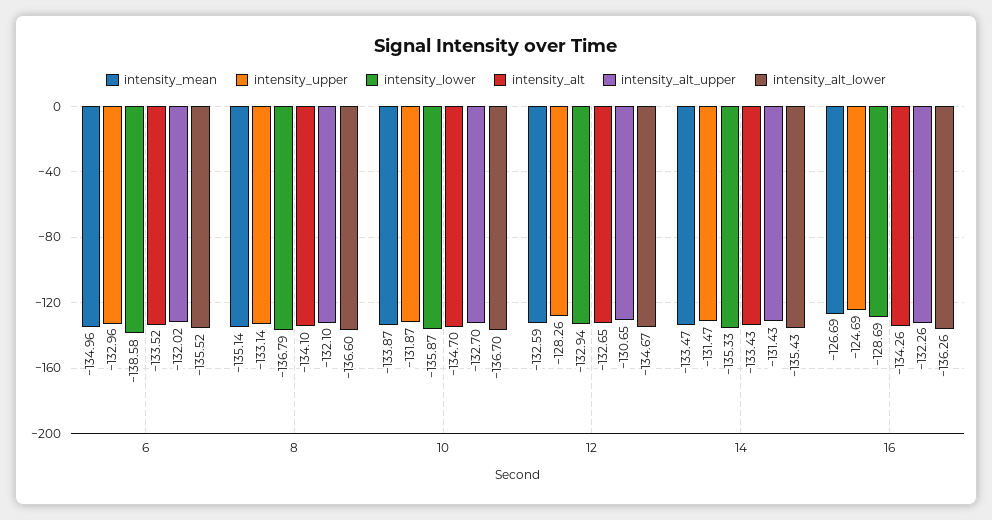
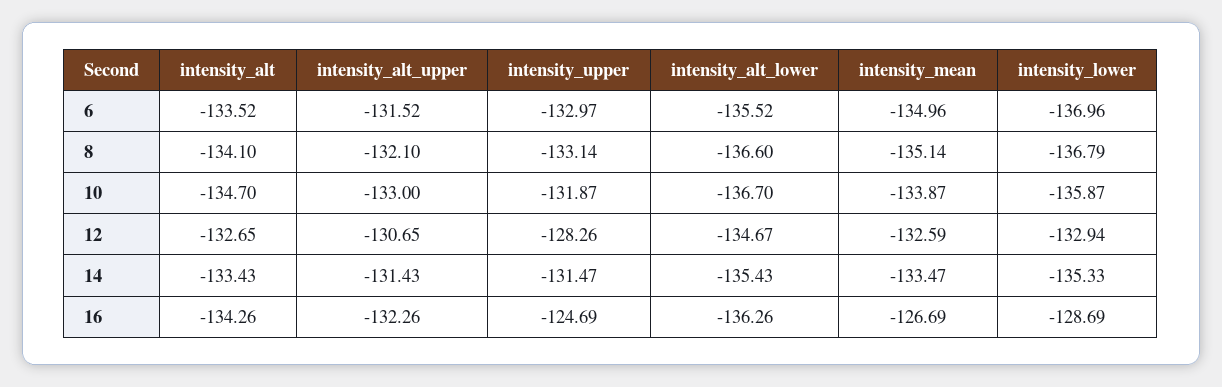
  {
    "intensity_mean": {
      "6": -134.96,
      "8": -135.14,
      "10": -133.87,
      "12": -132.59,
      "14": -133.47,
      "16": -126.69
    },
    "intensity_upper": {
-     "6": -132.96,
+     "6": -132.97,
      "8": -133.14,
      "10": -131.87,
      "12": -128.26,
      "14": -131.47,
      "16": -124.69
    },
    "intensity_lower": {
-     "6": -138.58,
+     "6": -136.96,
      "8": -136.79,
      "10": -135.87,
      "12": -132.94,
      "14": -135.33,
      "16": -128.69
    },
    "intensity_alt": {
      "6": -133.52,
      "8": -134.1,
      "10": -134.7,
      "12": -132.65,
      "14": -133.43,
      "16": -134.26
    },
    "intensity_alt_upper": {
-     "6": -132.02,
+     "6": -131.52,
      "8": -132.1,
-     "10": -132.7,
+     "10": -133,
      "12": -130.65,
      "14": -131.43,
      "16": -132.26
    },
    "intensity_alt_lower": {
      "6": -135.52,
      "8": -136.6,
      "10": -136.7,
      "12": -134.67,
      "14": -135.43,
      "16": -136.26
    }
  }

